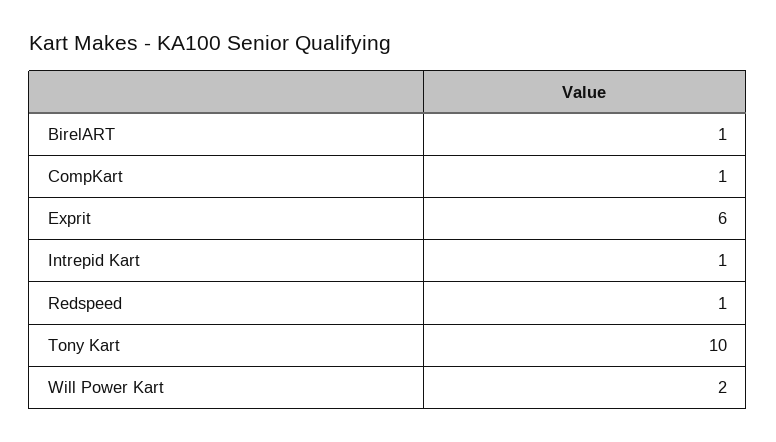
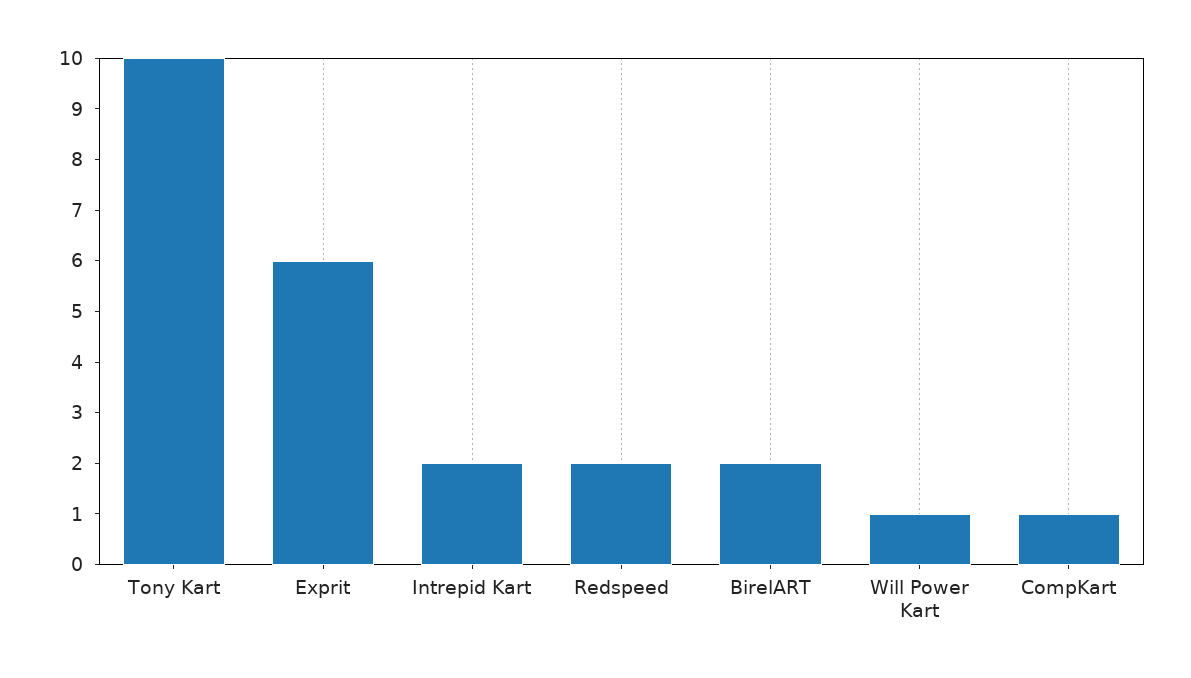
  {
-   "BirelART": 1,
+   "BirelART": 2,
    "CompKart": 1,
    "Exprit": 6,
-   "Intrepid Kart": 1,
+   "Intrepid Kart": 2,
-   "Redspeed": 1,
+   "Redspeed": 2,
    "Tony Kart": 10,
-   "Will Power Kart": 2
+   "Will Power Kart": 1
  }

